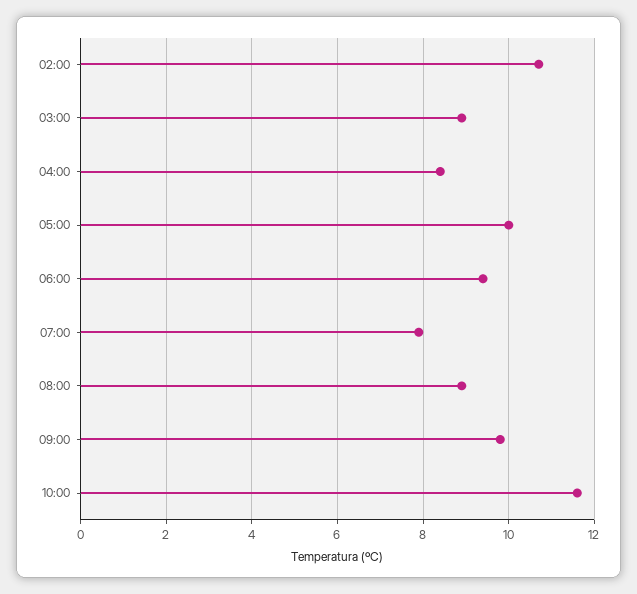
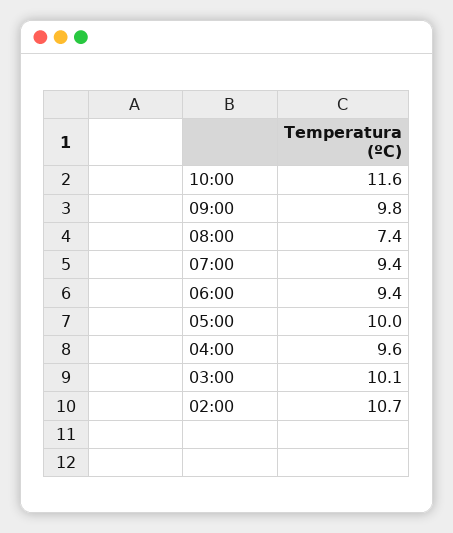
  {
    "02:00": 10.7,
-   "03:00": 9,
+   "03:00": 10.1,
-   "04:00": 8.5,
+   "04:00": 9.6,
    "05:00": 10,
    "06:00": 9.4,
-   "07:00": 8,
+   "07:00": 9.4,
-   "08:00": 9,
+   "08:00": 7.4,
    "09:00": 9.8,
    "10:00": 11.6
  }

